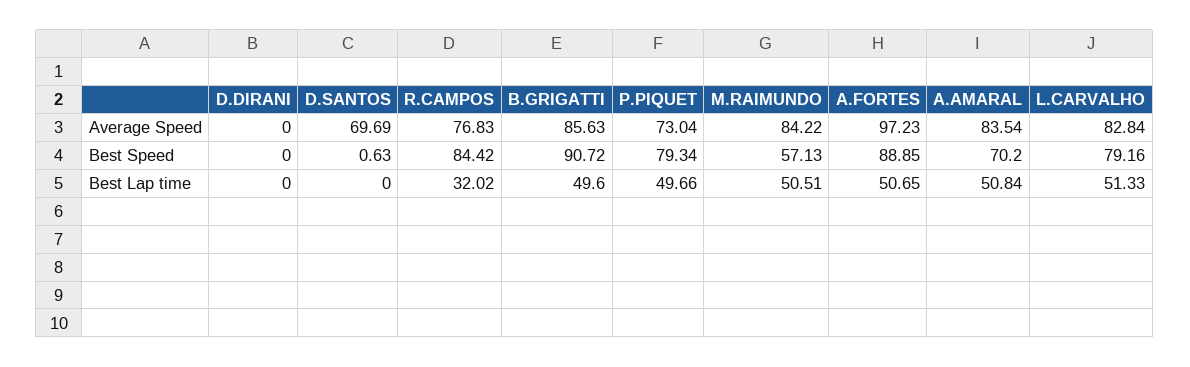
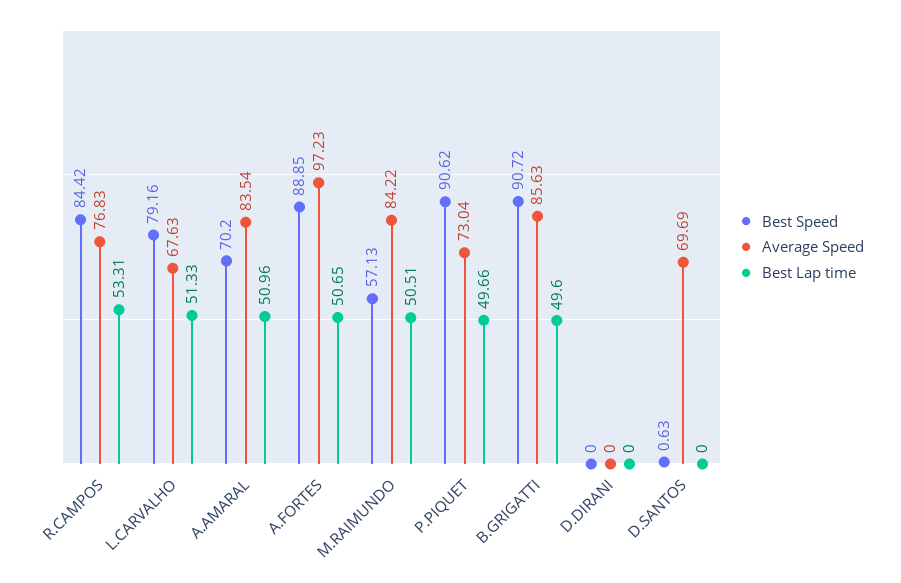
  {
    "Average Speed": {
      "D.DIRANI": 0,
      "D.SANTOS": 69.69,
      "R.CAMPOS": 76.83,
      "B.GRIGATTI": 85.63,
      "P.PIQUET": 73.04,
      "M.RAIMUNDO": 84.22,
      "A.FORTES": 97.23,
      "A.AMARAL": 83.54,
-     "L.CARVALHO": 82.84
+     "L.CARVALHO": 67.63
    },
    "Best Speed": {
      "D.DIRANI": 0,
      "D.SANTOS": 0.63,
      "R.CAMPOS": 84.42,
      "B.GRIGATTI": 90.72,
-     "P.PIQUET": 79.34,
+     "P.PIQUET": 90.62,
      "M.RAIMUNDO": 57.13,
      "A.FORTES": 88.85,
      "A.AMARAL": 70.2,
      "L.CARVALHO": 79.16
    },
    "Best Lap time": {
      "D.DIRANI": 0,
      "D.SANTOS": 0,
-     "R.CAMPOS": 32.02,
+     "R.CAMPOS": 53.31,
      "B.GRIGATTI": 49.6,
      "P.PIQUET": 49.66,
      "M.RAIMUNDO": 50.51,
      "A.FORTES": 50.65,
-     "A.AMARAL": 50.84,
+     "A.AMARAL": 50.96,
      "L.CARVALHO": 51.33
    }
  }

